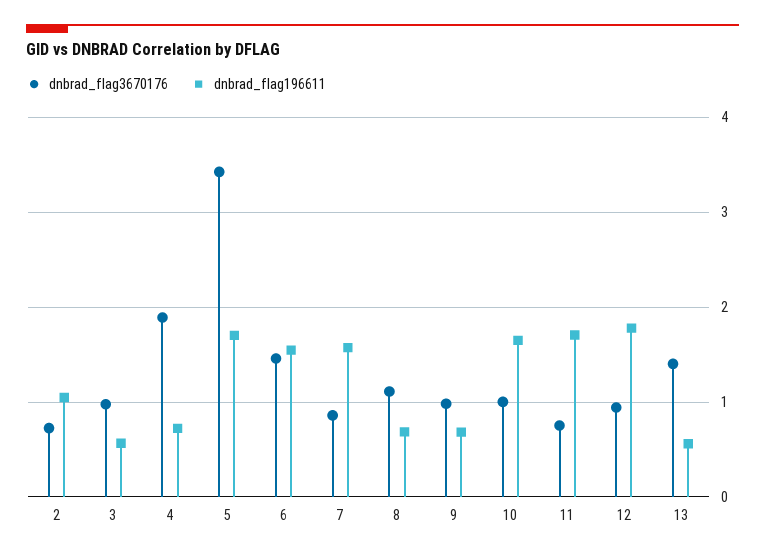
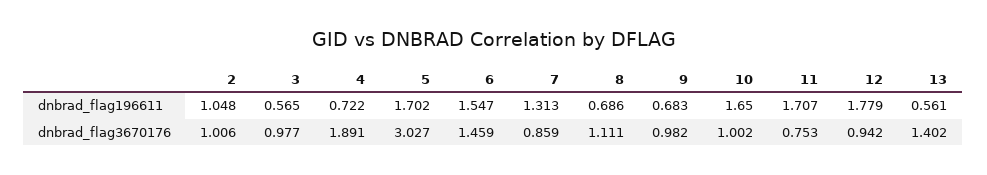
  {
    "dnbrad_flag3670176": {
-     "2": 0.7,
+     "2": 1.006,
      "3": 0.977,
      "4": 1.891,
-     "5": 3.4,
+     "5": 3.027,
      "6": 1.459,
      "7": 0.859,
      "8": 1.111,
      "9": 0.982,
      "10": 1.002,
      "11": 0.753,
      "12": 0.942,
      "13": 1.402
    },
    "dnbrad_flag196611": {
      "2": 1.048,
      "3": 0.565,
      "4": 0.722,
      "5": 1.702,
      "6": 1.547,
-     "7": 1.6,
+     "7": 1.313,
      "8": 0.686,
      "9": 0.683,
      "10": 1.65,
      "11": 1.707,
      "12": 1.779,
      "13": 0.561
    }
  }

